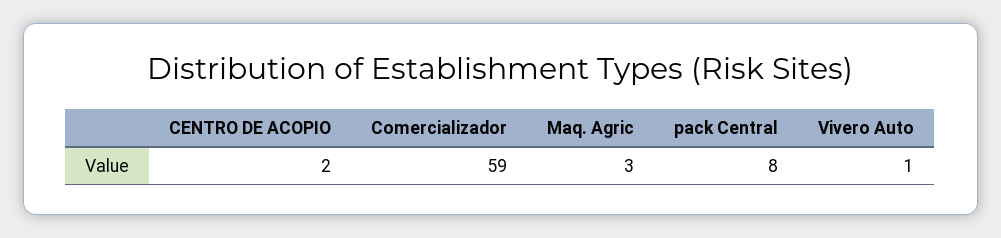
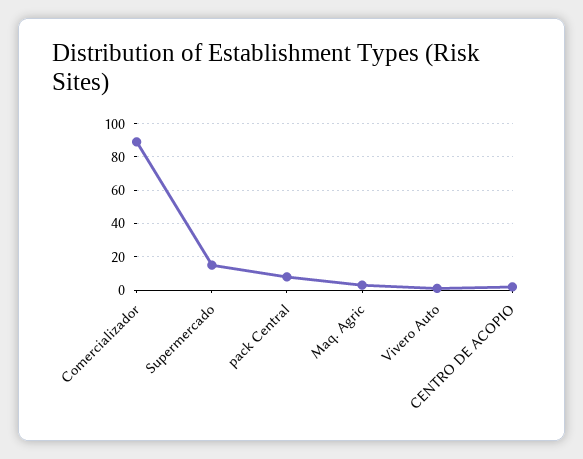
  {
    "CENTRO DE ACOPIO": 2,
-   "Comercializador": 59,
+   "Comercializador": 90,
    "Maq. Agric": 3,
    "pack Central": 8,
-   "Vivero Auto": 1
+   "Vivero Auto": 1,
+   "Supermercado": 15
  }

